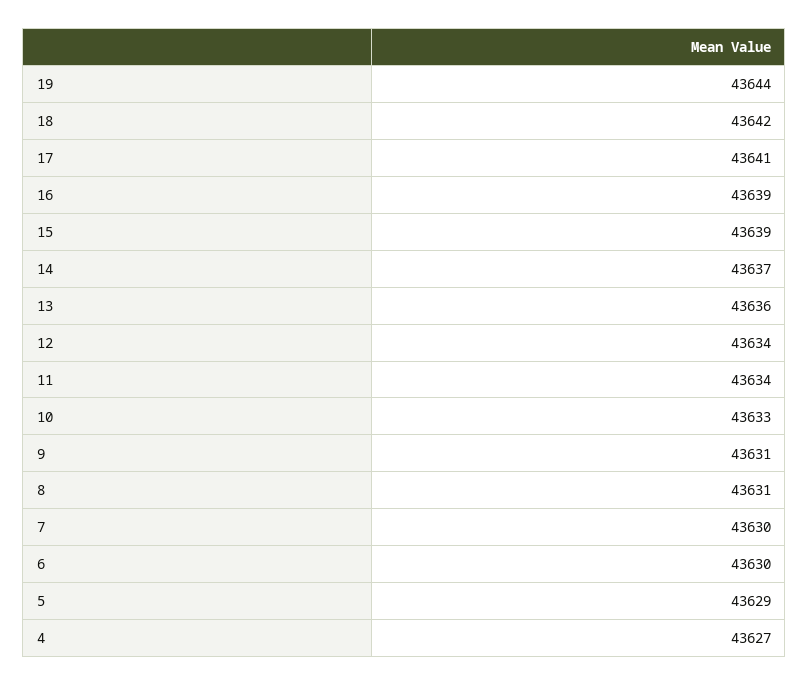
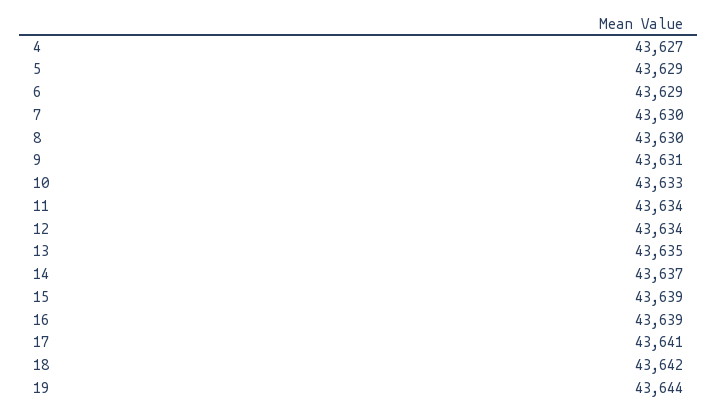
  {
    "19": 43644,
    "18": 43642,
    "17": 43641,
    "16": 43639,
    "15": 43639,
    "14": 43637,
-   "13": 43636,
+   "13": 43635,
    "12": 43634,
    "11": 43634,
    "10": 43633,
    "9": 43631,
-   "8": 43631,
+   "8": 43630,
    "7": 43630,
-   "6": 43630,
+   "6": 43629,
    "5": 43629,
    "4": 43627
  }

